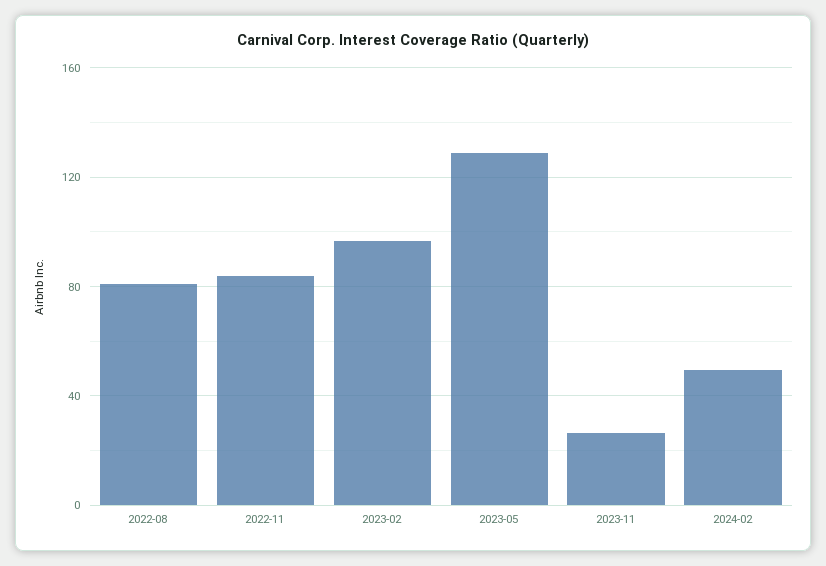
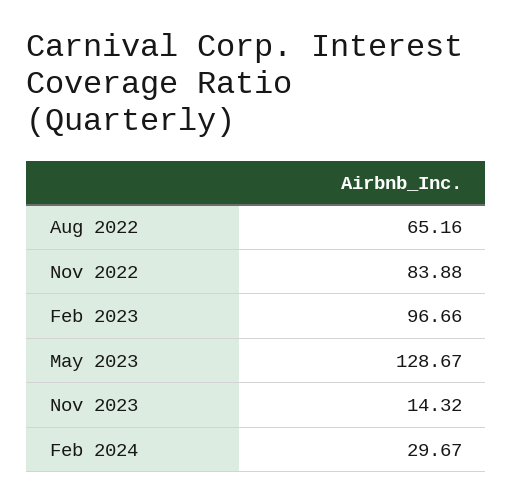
  {
-   "2022-08": 80,
+   "2022-08": 65.16,
    "2022-11": 83.88,
    "2023-02": 96.66,
    "2023-05": 128.67,
-   "2023-11": 25,
+   "2023-11": 14.32,
-   "2024-02": 50
+   "2024-02": 29.67
  }

